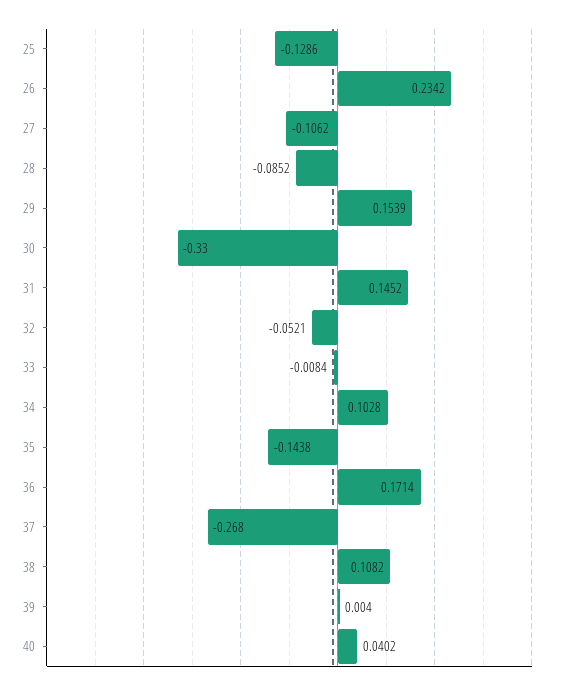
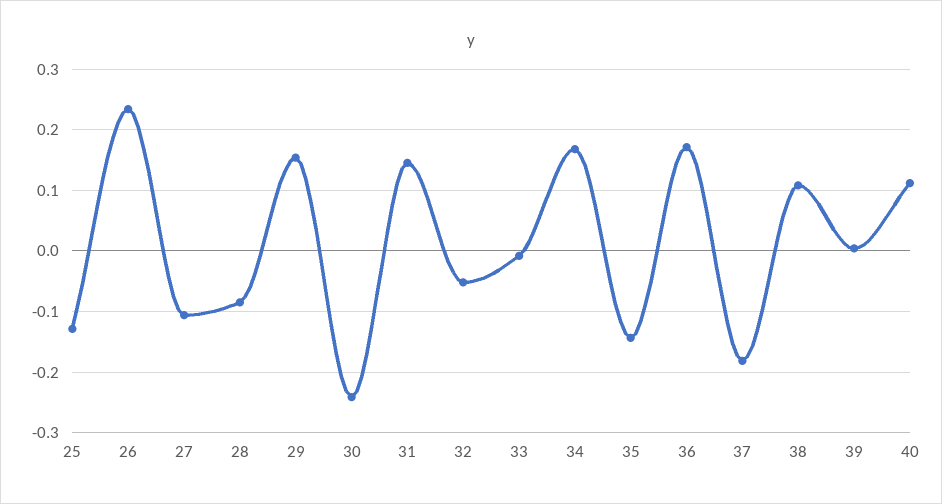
  {
    "25": -0.1286,
    "26": 0.2342,
    "27": -0.1062,
    "28": -0.0852,
    "29": 0.1539,
-   "30": -0.33,
+   "30": -0.24,
    "31": 0.1452,
    "32": -0.0521,
    "33": -0.0084,
-   "34": 0.1028,
+   "34": 0.17,
    "35": -0.1438,
    "36": 0.1714,
-   "37": -0.268,
+   "37": -0.18,
    "38": 0.1082,
    "39": 0.004,
-   "40": 0.0402
+   "40": 0.11
  }

